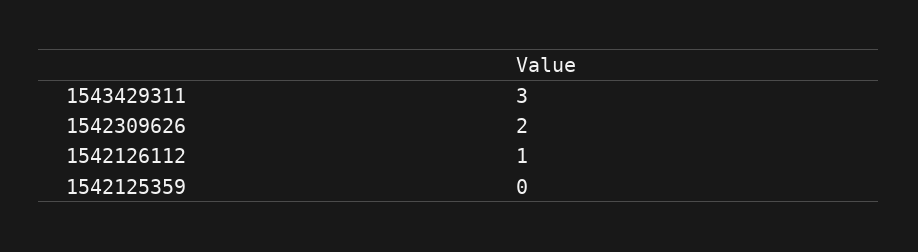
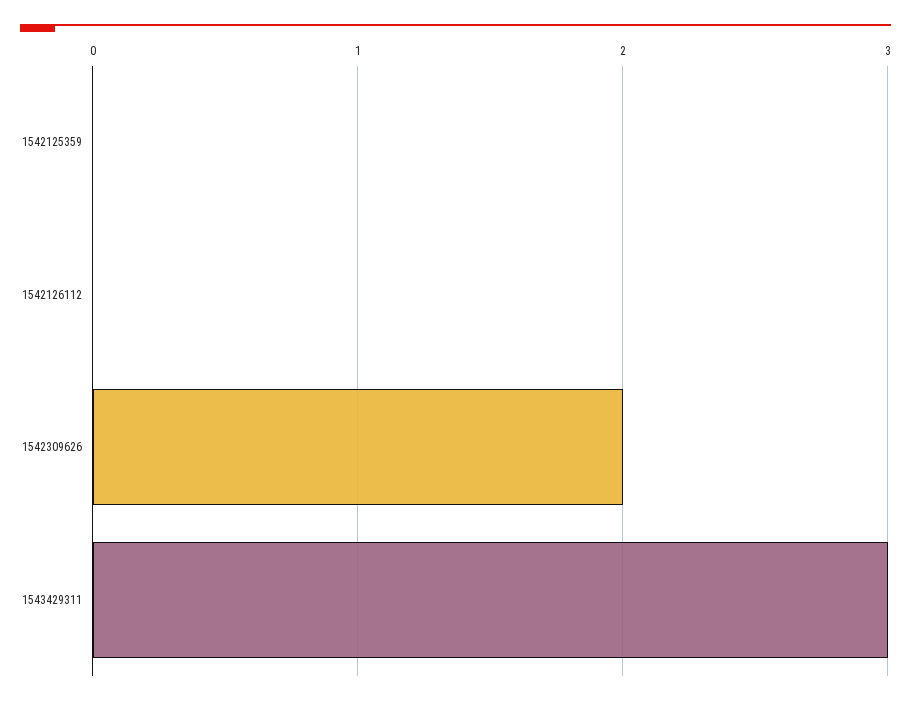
  {
    "1543429311": 3,
    "1542309626": 2,
-   "1542126112": 1,
+   "1542126112": 0,
    "1542125359": 0
  }

